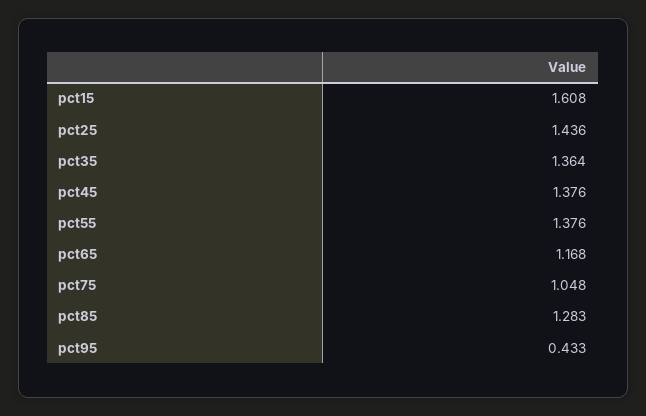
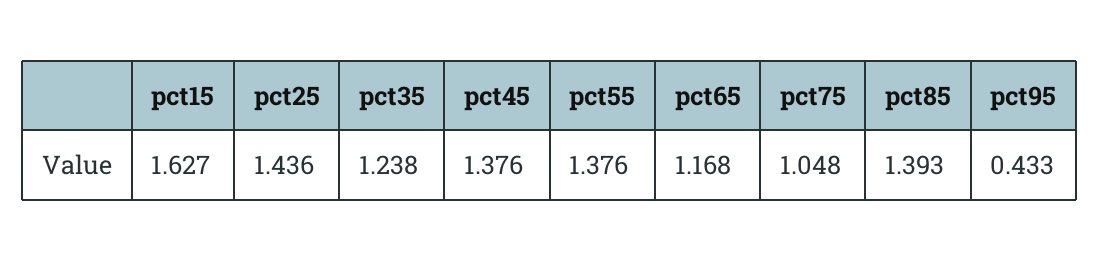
  {
-   "pct15": 1.608,
+   "pct15": 1.627,
    "pct25": 1.436,
-   "pct35": 1.364,
+   "pct35": 1.238,
    "pct45": 1.376,
    "pct55": 1.376,
    "pct65": 1.168,
    "pct75": 1.048,
-   "pct85": 1.283,
+   "pct85": 1.393,
    "pct95": 0.433
  }

